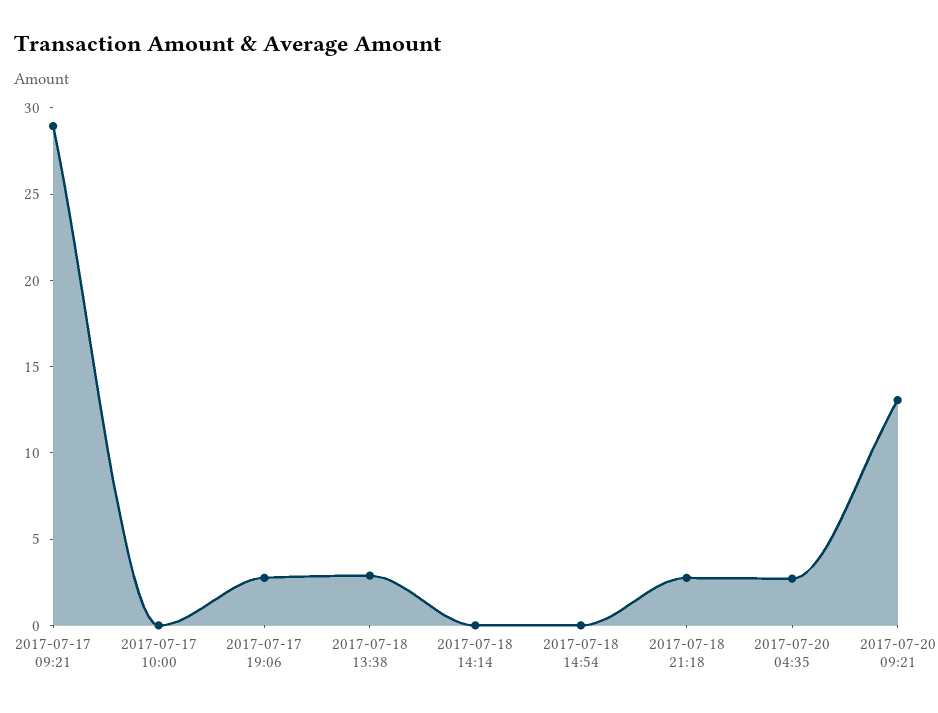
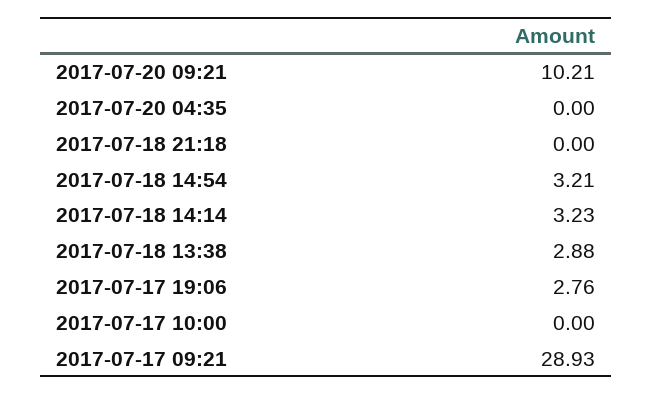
  {
    "2017-07-17 09:21": 28.93,
    "2017-07-17 10:00": 0,
    "2017-07-17 19:06": 2.76,
    "2017-07-18 13:38": 2.88,
-   "2017-07-18 14:14": 0,
+   "2017-07-18 14:14": 3.23,
-   "2017-07-18 14:54": 0,
+   "2017-07-18 14:54": 3.21,
-   "2017-07-18 21:18": 3,
+   "2017-07-18 21:18": 0,
-   "2017-07-20 04:35": 3,
+   "2017-07-20 04:35": 0,
-   "2017-07-20 09:21": 13
+   "2017-07-20 09:21": 10.21
  }

